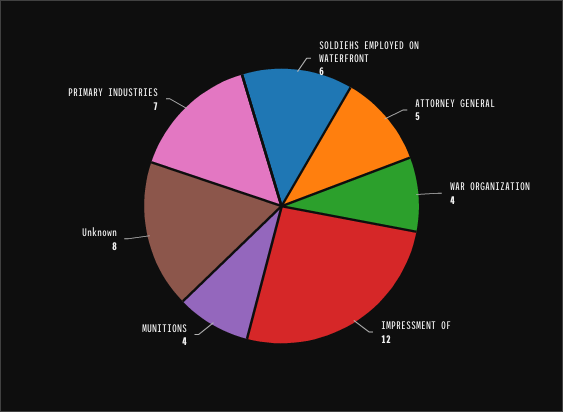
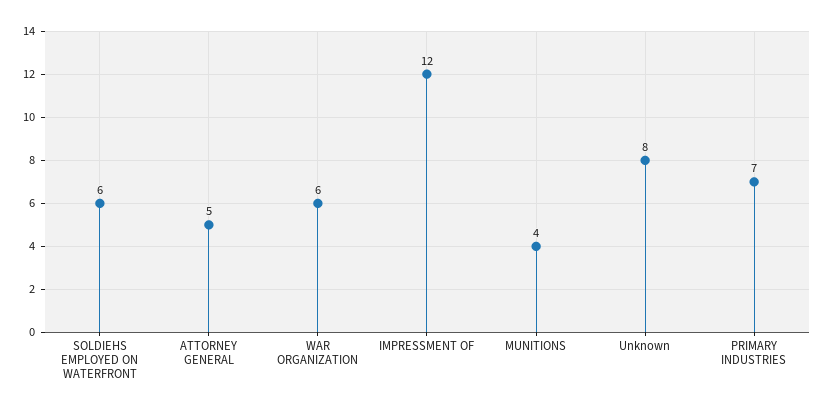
  {
    "SOLDIEHS EMPLOYED ON WATERFRONT": 6,
    "ATTORNEY GENERAL": 5,
-   "WAR ORGANIZATION": 4,
+   "WAR ORGANIZATION": 6,
    "IMPRESSMENT OF": 12,
    "MUNITIONS": 4,
    "Unknown": 8,
    "PRIMARY INDUSTRIES": 7
  }

